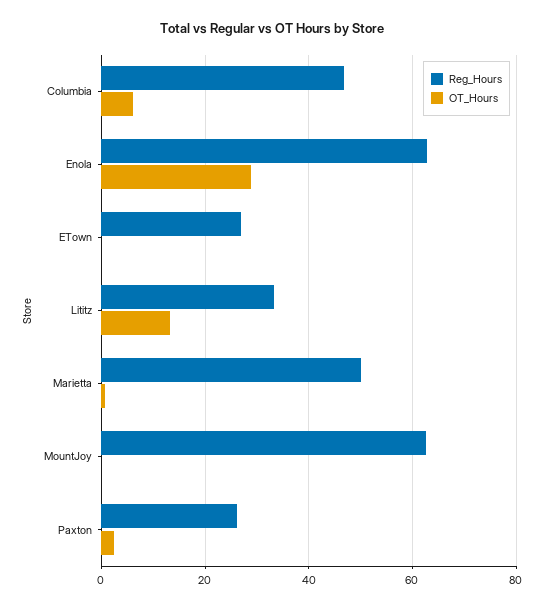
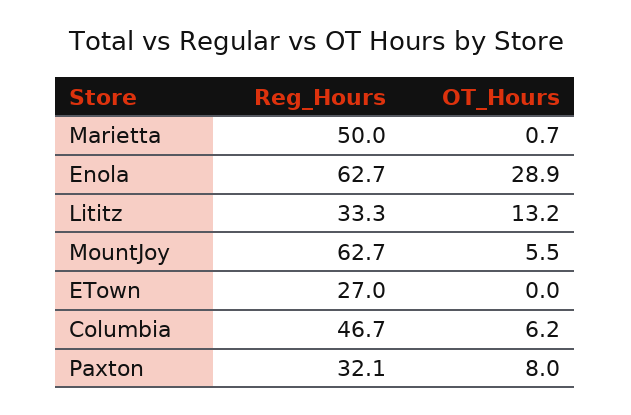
  {
    "Reg_Hours": {
      "Columbia": 46.7,
      "Enola": 62.7,
      "ETown": 27,
      "Lititz": 33.3,
      "Marietta": 50,
      "MountJoy": 62.7,
-     "Paxton": 26
+     "Paxton": 32.1
    },
    "OT_Hours": {
      "Columbia": 6.2,
      "Enola": 28.9,
      "ETown": 0,
      "Lititz": 13.2,
      "Marietta": 0.7,
-     "MountJoy": 0,
+     "MountJoy": 5.5,
-     "Paxton": 2
+     "Paxton": 8
    }
  }

